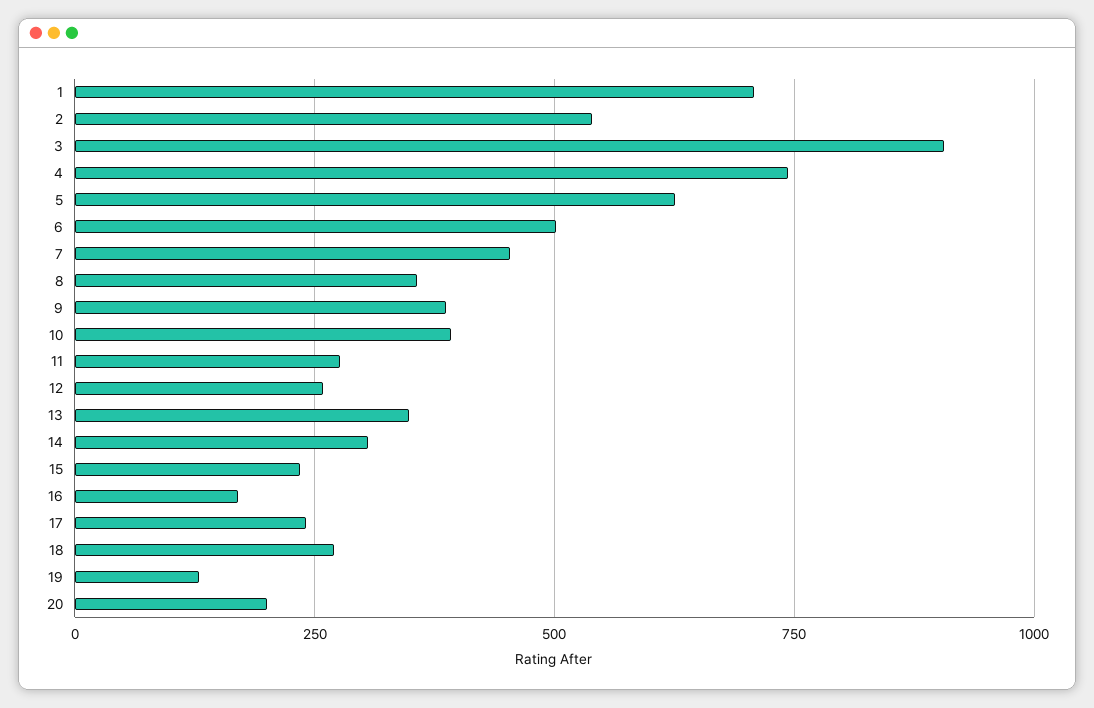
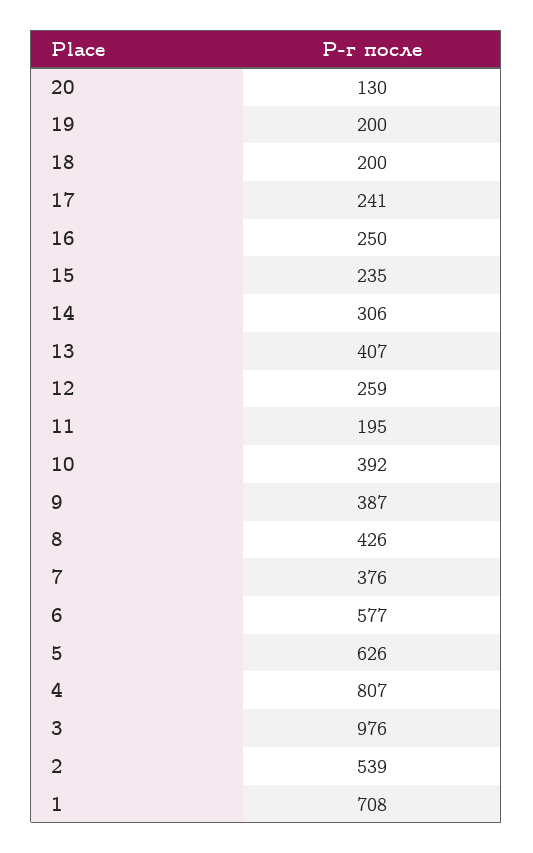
  {
    "1": 708,
    "2": 539,
-   "3": 900,
+   "3": 976,
-   "4": 750,
+   "4": 807,
    "5": 626,
-   "6": 500,
+   "6": 577,
-   "7": 450,
+   "7": 376,
-   "8": 350,
+   "8": 426,
    "9": 387,
    "10": 392,
-   "11": 275,
+   "11": 195,
    "12": 259,
-   "13": 350,
+   "13": 407,
    "14": 306,
    "15": 235,
-   "16": 175,
+   "16": 250,
    "17": 241,
-   "18": 275,
+   "18": 200,
-   "19": 125,
+   "19": 200,
-   "20": 200
+   "20": 130
  }

